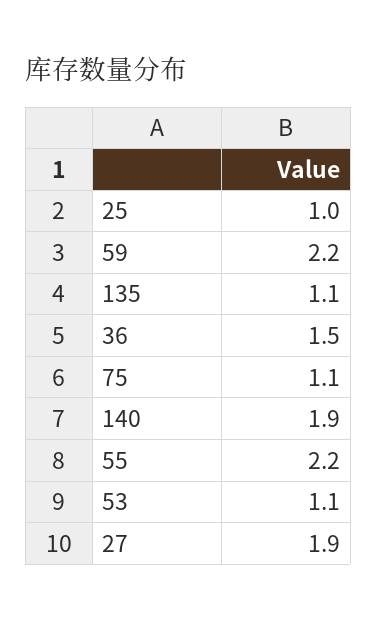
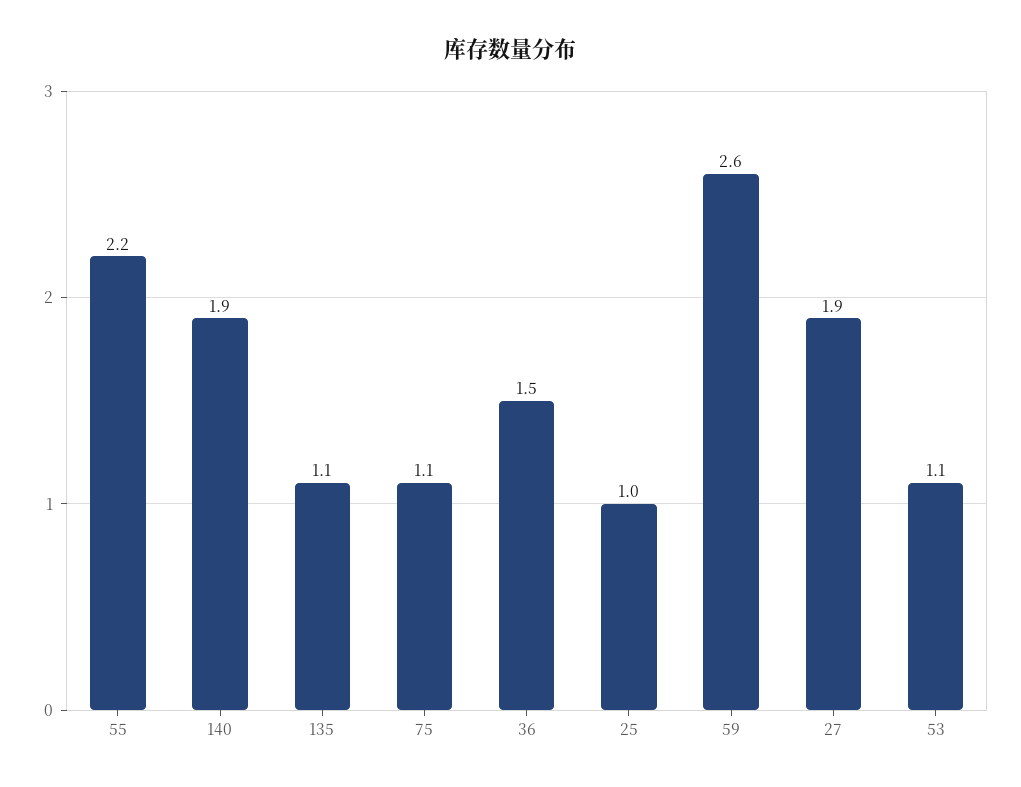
  {
    "25": 1,
-   "59": 2.2,
+   "59": 2.6,
    "135": 1.1,
    "36": 1.5,
    "75": 1.1,
    "140": 1.9,
    "55": 2.2,
    "53": 1.1,
    "27": 1.9
  }

